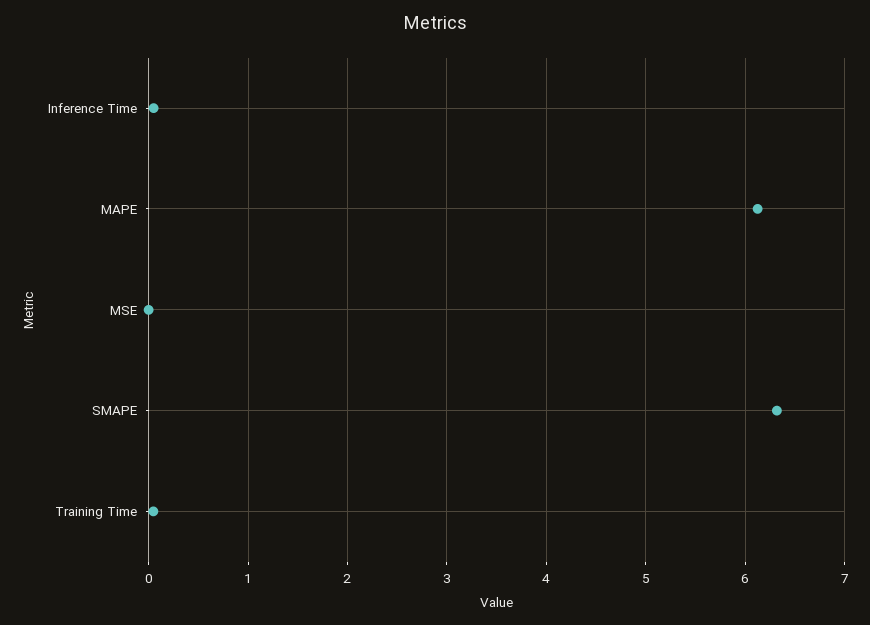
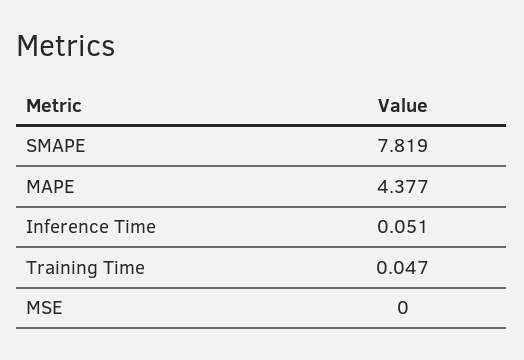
  {
    "Inference Time": 0.051,
-   "MAPE": 6.1,
+   "MAPE": 4.377,
    "MSE": 0,
-   "SMAPE": 6.3,
+   "SMAPE": 7.819,
    "Training Time": 0.047
  }

